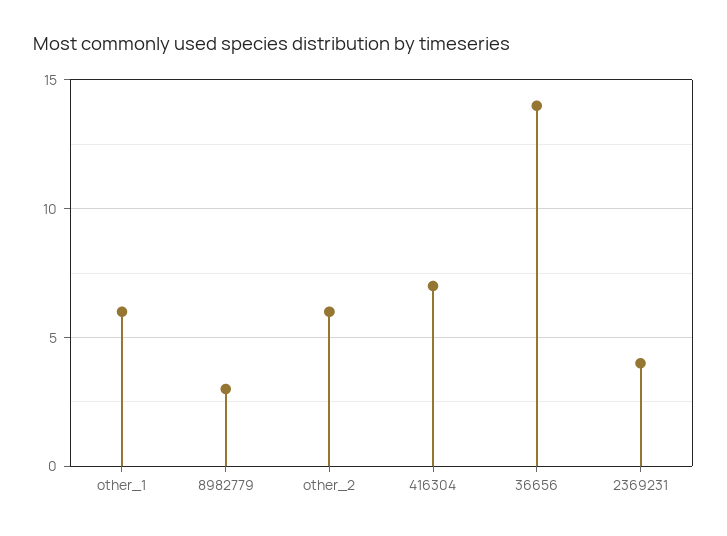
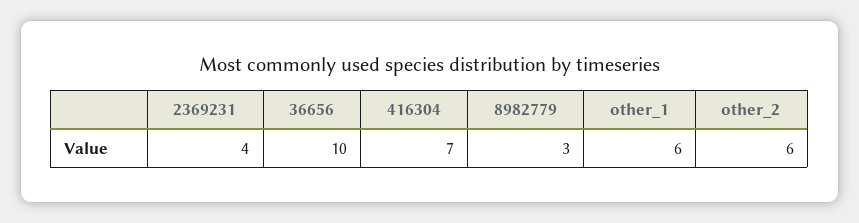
  {
    "other_1": 6,
    "8982779": 3,
    "other_2": 6,
    "416304": 7,
-   "36656": 14,
+   "36656": 10,
    "2369231": 4
  }

